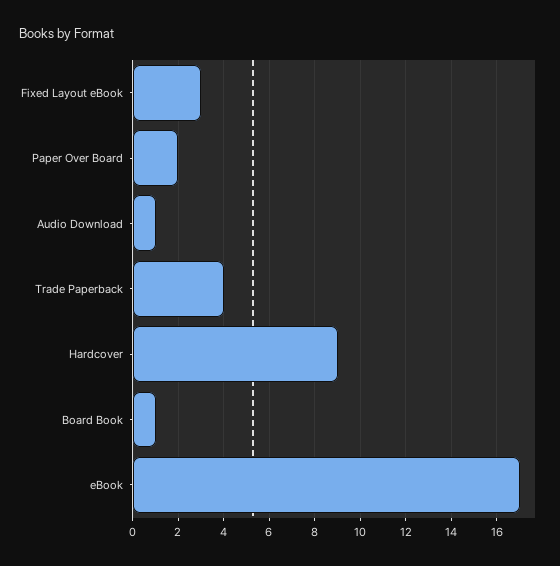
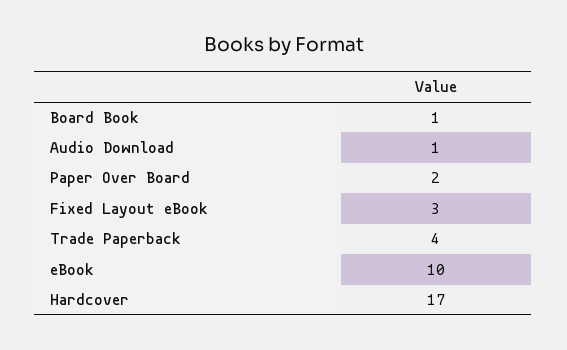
  {
    "Fixed Layout eBook": 3,
    "Paper Over Board": 2,
    "Audio Download": 1,
    "Trade Paperback": 4,
-   "Hardcover": 9,
+   "Hardcover": 17,
    "Board Book": 1,
-   "eBook": 17
+   "eBook": 10
  }

